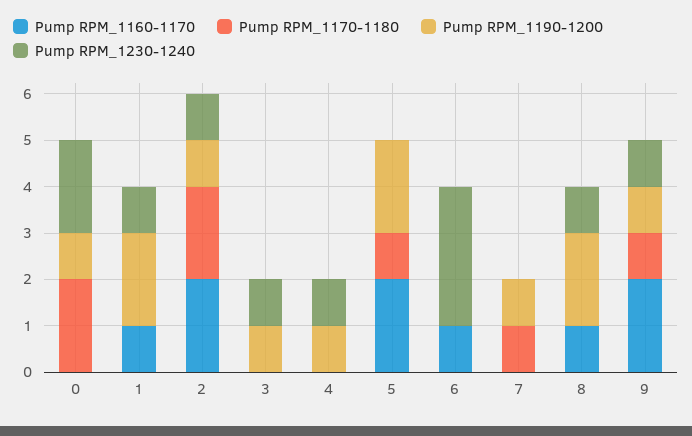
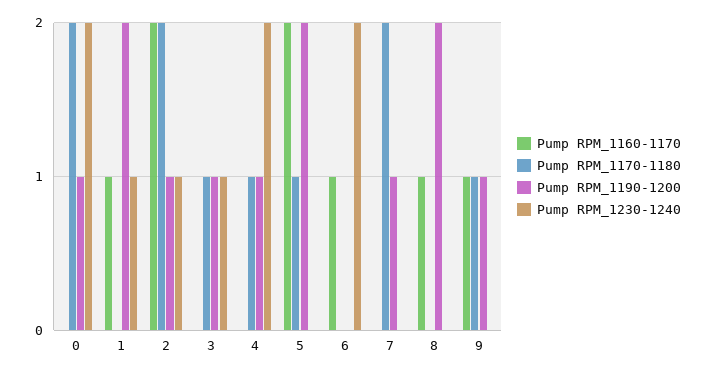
  {
    "Pump RPM_1160-1170": {
      "0": 0,
      "1": 1,
      "2": 2,
      "3": 0,
      "4": 0,
      "5": 2,
      "6": 1,
      "7": 0,
      "8": 1,
-     "9": 2
+     "9": 1
    },
    "Pump RPM_1170-1180": {
      "0": 2,
      "1": 0,
      "2": 2,
-     "3": 0,
+     "3": 1,
-     "4": 0,
+     "4": 1,
      "5": 1,
      "6": 0,
-     "7": 1,
+     "7": 2,
      "8": 0,
      "9": 1
    },
    "Pump RPM_1190-1200": {
      "0": 1,
      "1": 2,
      "2": 1,
      "3": 1,
      "4": 1,
      "5": 2,
      "6": 0,
      "7": 1,
      "8": 2,
      "9": 1
    },
    "Pump RPM_1230-1240": {
      "0": 2,
      "1": 1,
      "2": 1,
      "3": 1,
-     "4": 1,
+     "4": 2,
      "5": 0,
-     "6": 3,
+     "6": 2,
      "7": 0,
-     "8": 1,
+     "8": 0,
-     "9": 1
+     "9": 0
    }
  }

